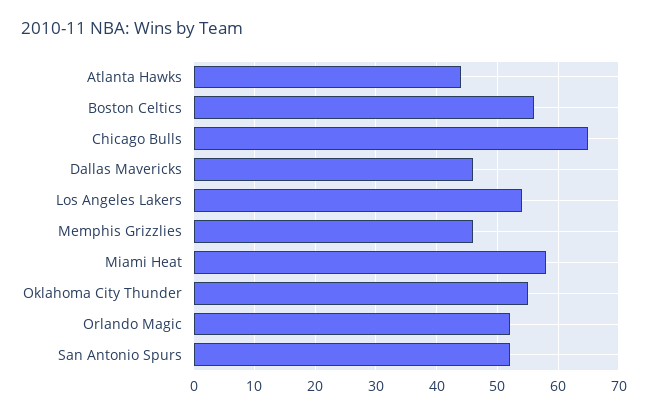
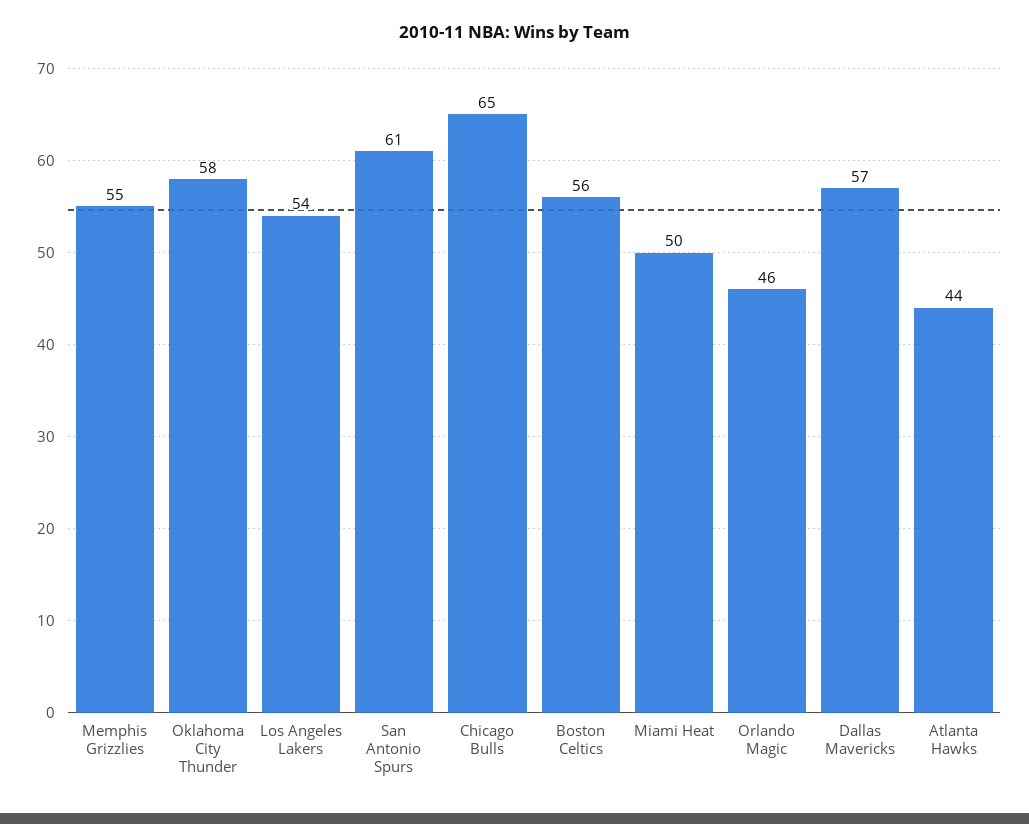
  {
    "Atlanta Hawks": 44,
    "Boston Celtics": 56,
    "Chicago Bulls": 65,
-   "Dallas Mavericks": 46,
+   "Dallas Mavericks": 57,
    "Los Angeles Lakers": 54,
-   "Memphis Grizzlies": 46,
+   "Memphis Grizzlies": 55,
-   "Miami Heat": 58,
+   "Miami Heat": 50,
-   "Oklahoma City Thunder": 55,
+   "Oklahoma City Thunder": 58,
-   "Orlando Magic": 52,
+   "Orlando Magic": 46,
-   "San Antonio Spurs": 52
+   "San Antonio Spurs": 61
  }

